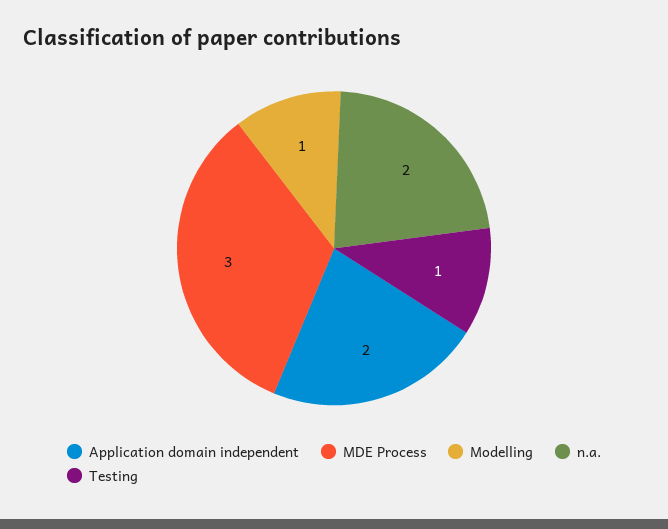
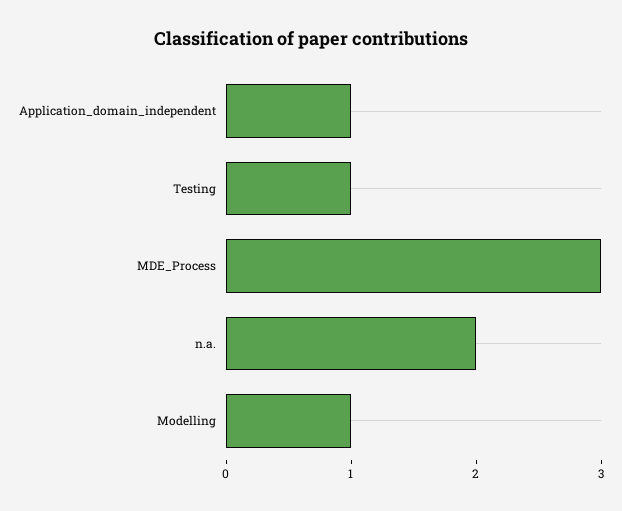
  {
-   "Application domain independent": 2,
+   "Application domain independent": 1,
    "MDE Process": 3,
    "Modelling": 1,
    "n.a.": 2,
    "Testing": 1
  }

